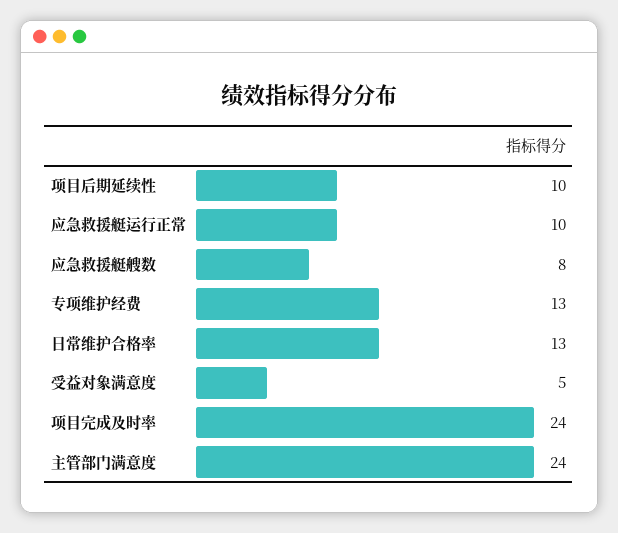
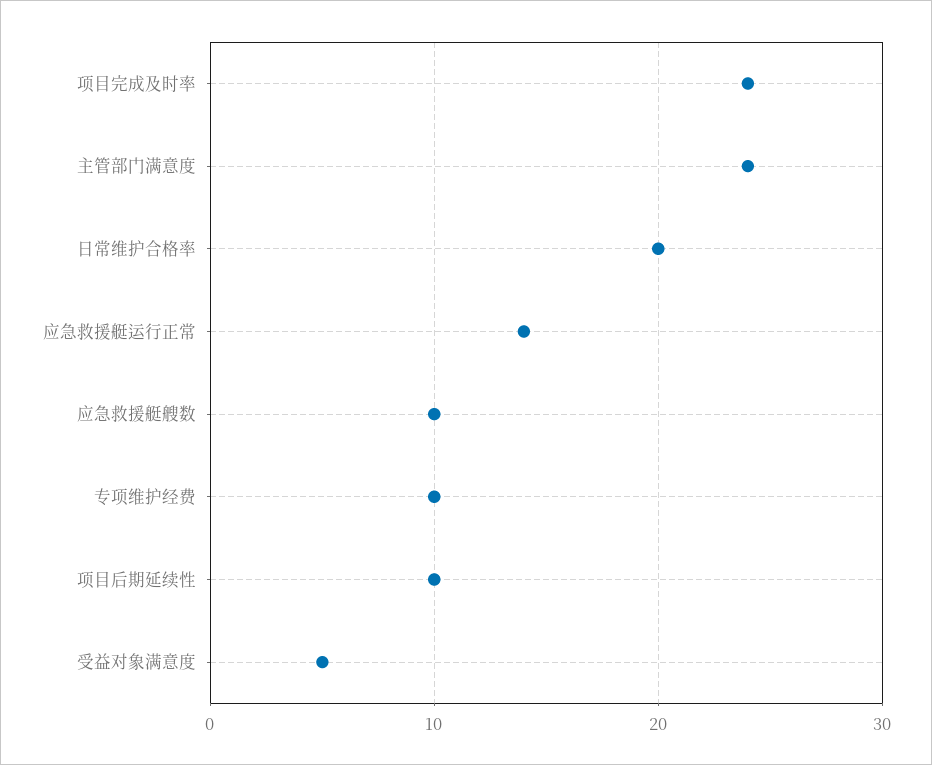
  {
    "项目后期延续性": 10,
-   "应急救援艇运行正常": 10,
+   "应急救援艇运行正常": 14,
-   "应急救援艇艘数": 8,
+   "应急救援艇艘数": 10,
-   "专项维护经费": 13,
+   "专项维护经费": 10,
-   "日常维护合格率": 13,
+   "日常维护合格率": 20,
    "受益对象满意度": 5,
    "项目完成及时率": 24,
    "主管部门满意度": 24
  }

